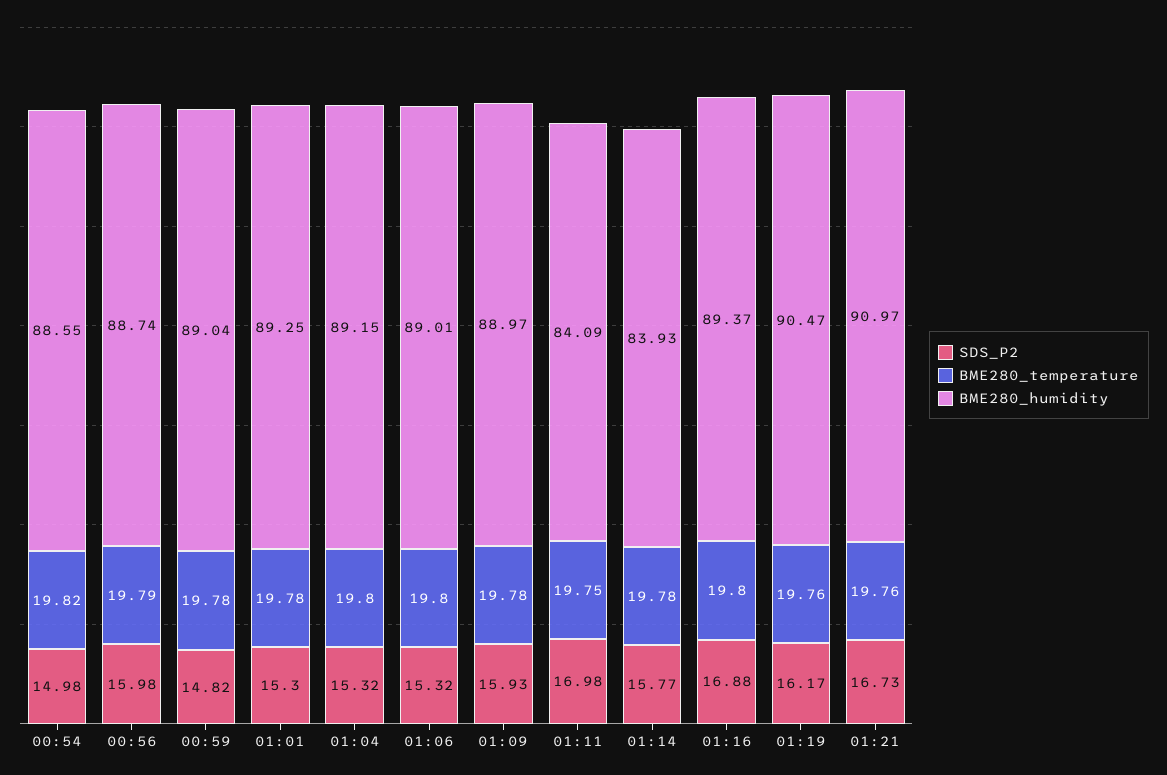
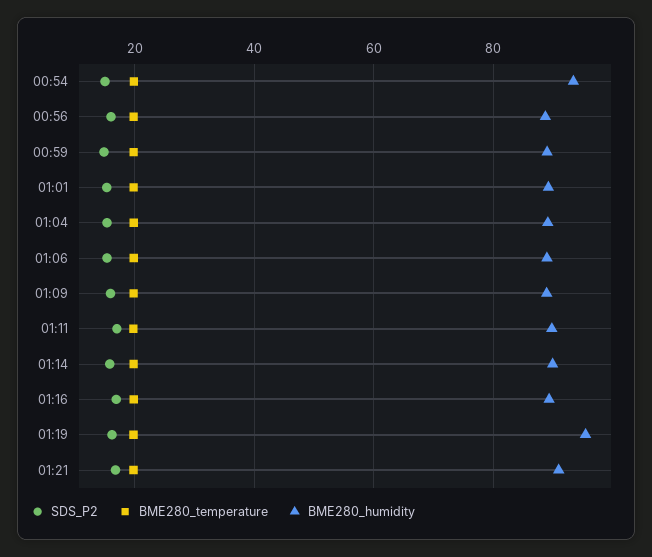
  {
    "SDS_P2": {
      "00:54": 14.98,
      "00:56": 15.98,
      "00:59": 14.82,
      "01:01": 15.3,
      "01:04": 15.32,
      "01:06": 15.32,
      "01:09": 15.93,
      "01:11": 16.98,
      "01:14": 15.77,
      "01:16": 16.88,
      "01:19": 16.17,
      "01:21": 16.73
    },
    "BME280_temperature": {
      "00:54": 19.82,
      "00:56": 19.79,
      "00:59": 19.78,
      "01:01": 19.78,
      "01:04": 19.8,
      "01:06": 19.8,
      "01:09": 19.78,
      "01:11": 19.75,
      "01:14": 19.78,
      "01:16": 19.8,
      "01:19": 19.76,
      "01:21": 19.76
    },
    "BME280_humidity": {
-     "00:54": 88.55,
+     "00:54": 94,
      "00:56": 88.74,
      "00:59": 89.04,
      "01:01": 89.25,
      "01:04": 89.15,
      "01:06": 89.01,
      "01:09": 88.97,
-     "01:11": 84.09,
+     "01:11": 90,
-     "01:14": 83.93,
+     "01:14": 90,
      "01:16": 89.37,
-     "01:19": 90.47,
+     "01:19": 96,
      "01:21": 90.97
    }
  }

